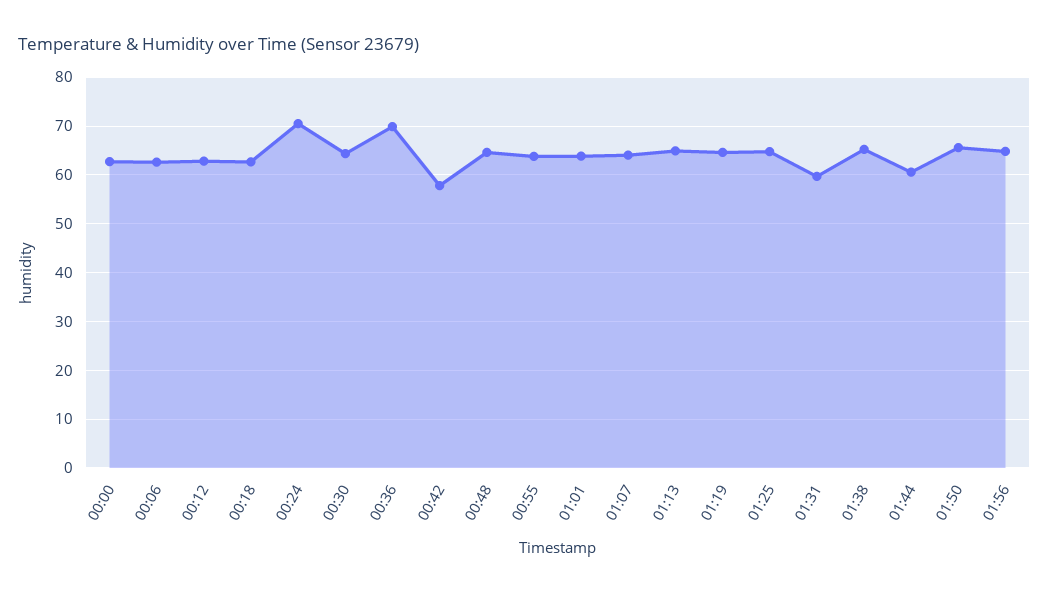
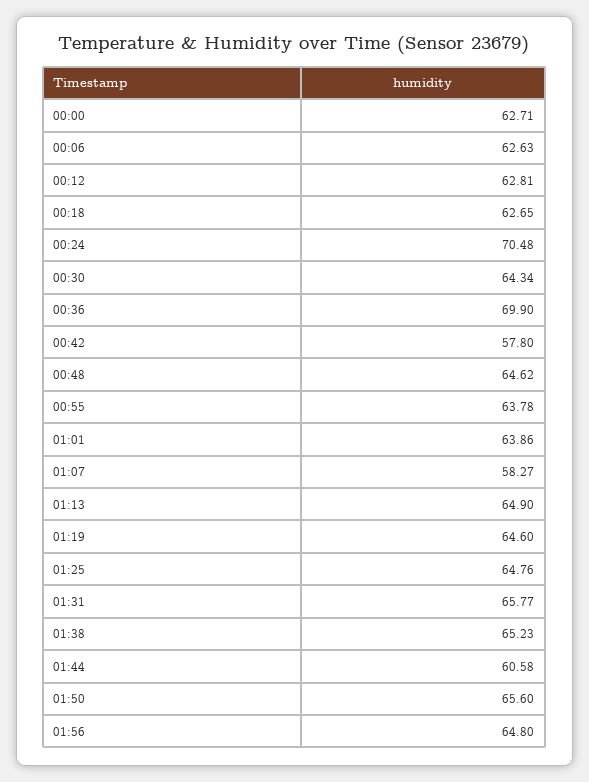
  {
    "00:00": 62.71,
    "00:06": 62.63,
    "00:12": 62.81,
    "00:18": 62.65,
    "00:24": 70.48,
    "00:30": 64.34,
    "00:36": 69.9,
    "00:42": 57.8,
    "00:48": 64.62,
    "00:55": 63.78,
    "01:01": 63.86,
-   "01:07": 64,
+   "01:07": 58.27,
    "01:13": 64.9,
    "01:19": 64.6,
    "01:25": 64.76,
-   "01:31": 60,
+   "01:31": 65.77,
    "01:38": 65.23,
    "01:44": 60.58,
    "01:50": 65.6,
    "01:56": 64.8
  }

